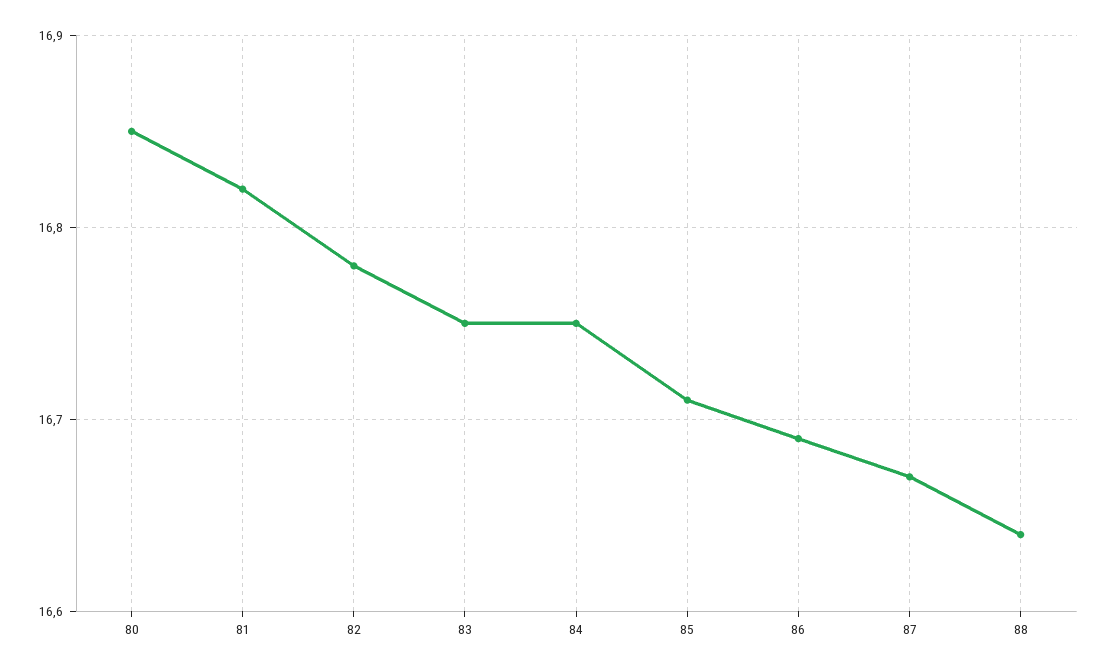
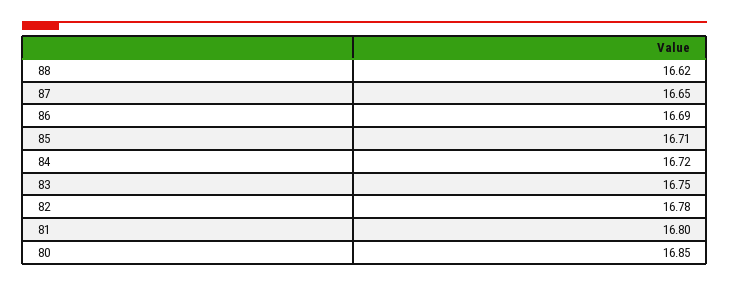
  {
    "80": 16.85,
-   "81": 16.82,
+   "81": 16.8,
    "82": 16.78,
    "83": 16.75,
-   "84": 16.75,
+   "84": 16.72,
    "85": 16.71,
    "86": 16.69,
-   "87": 16.67,
+   "87": 16.65,
-   "88": 16.64
+   "88": 16.62
  }

